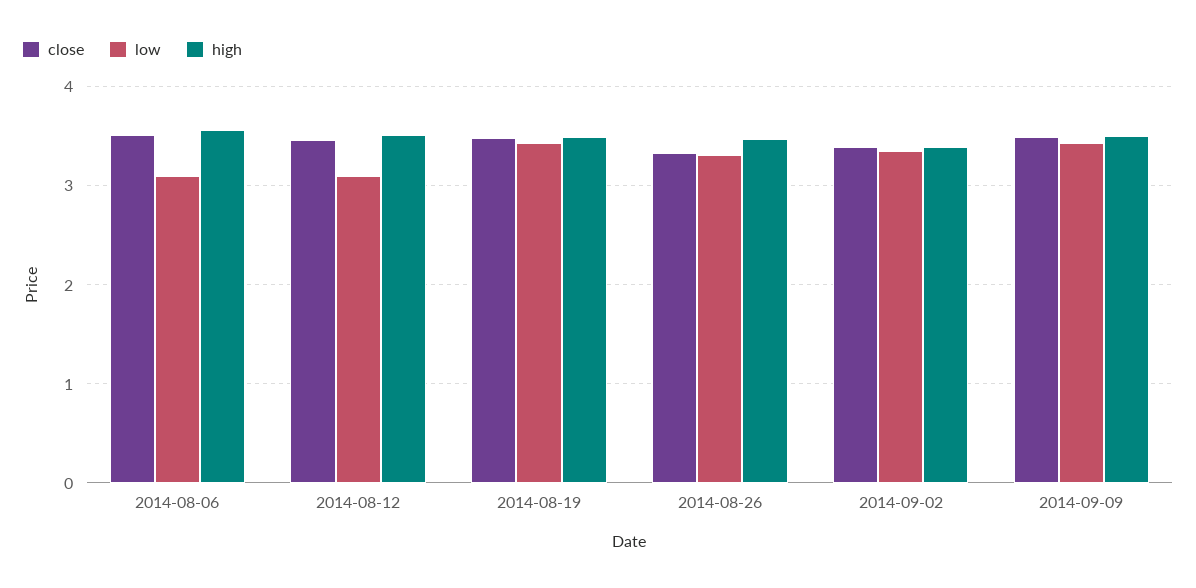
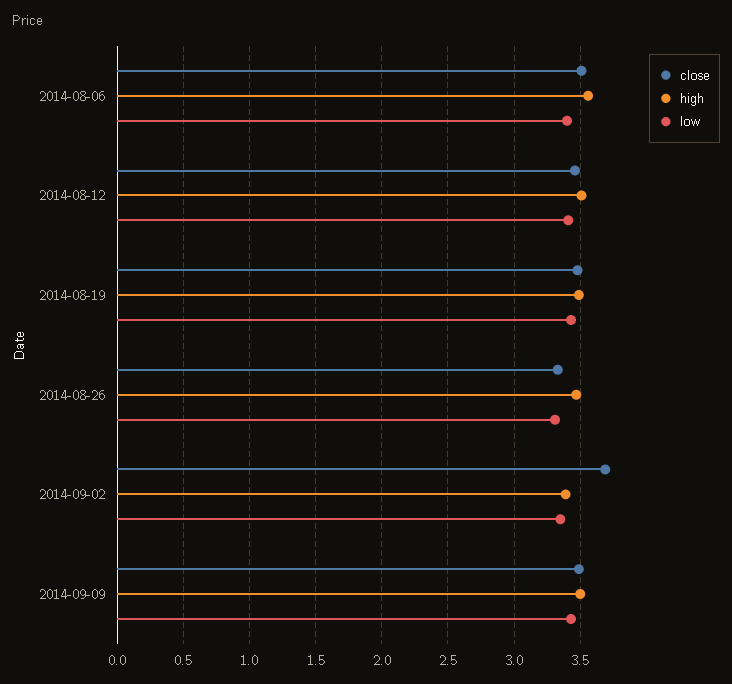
  {
    "close": {
      "2014-08-06": 3.5,
      "2014-08-12": 3.45,
      "2014-08-19": 3.5,
      "2014-08-26": 3.35,
-     "2014-09-02": 3.4,
+     "2014-09-02": 3.7,
      "2014-09-09": 3.5
    },
    "low": {
-     "2014-08-06": 3.1,
+     "2014-08-06": 3.4,
-     "2014-08-12": 3.1,
+     "2014-08-12": 3.4,
      "2014-08-19": 3.45,
      "2014-08-26": 3.3,
      "2014-09-02": 3.35,
      "2014-09-09": 3.45
    },
    "high": {
      "2014-08-06": 3.55,
      "2014-08-12": 3.5,
      "2014-08-19": 3.5,
      "2014-08-26": 3.45,
      "2014-09-02": 3.4,
      "2014-09-09": 3.5
    }
  }

